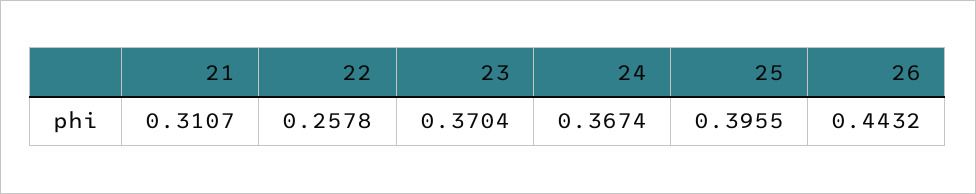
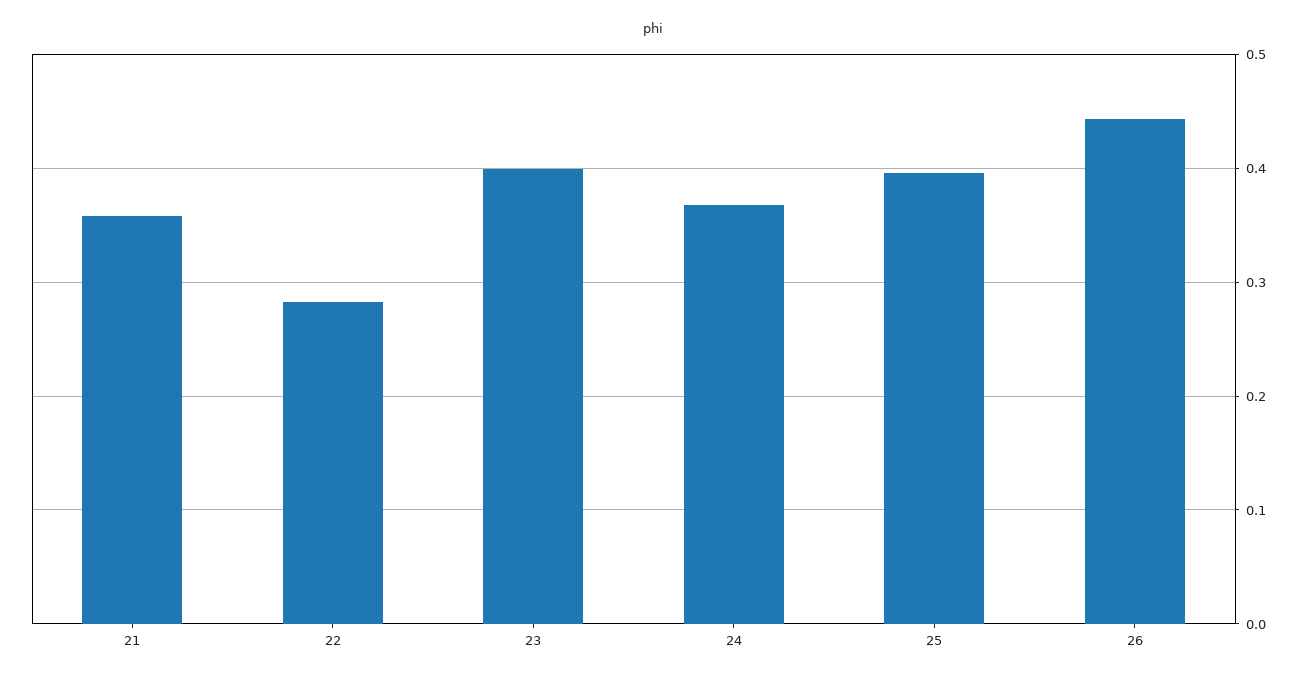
  {
-   "21": 0.3107,
+   "21": 0.36,
-   "22": 0.2578,
+   "22": 0.28,
-   "23": 0.3704,
+   "23": 0.4,
    "24": 0.3674,
    "25": 0.3955,
    "26": 0.4432
  }

